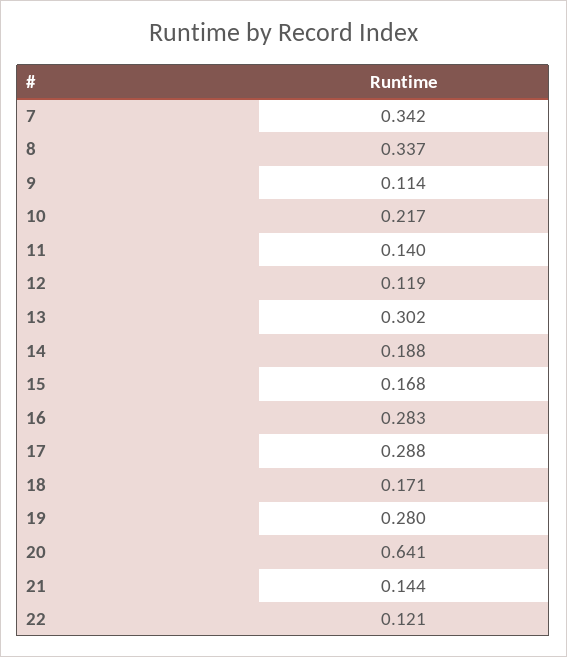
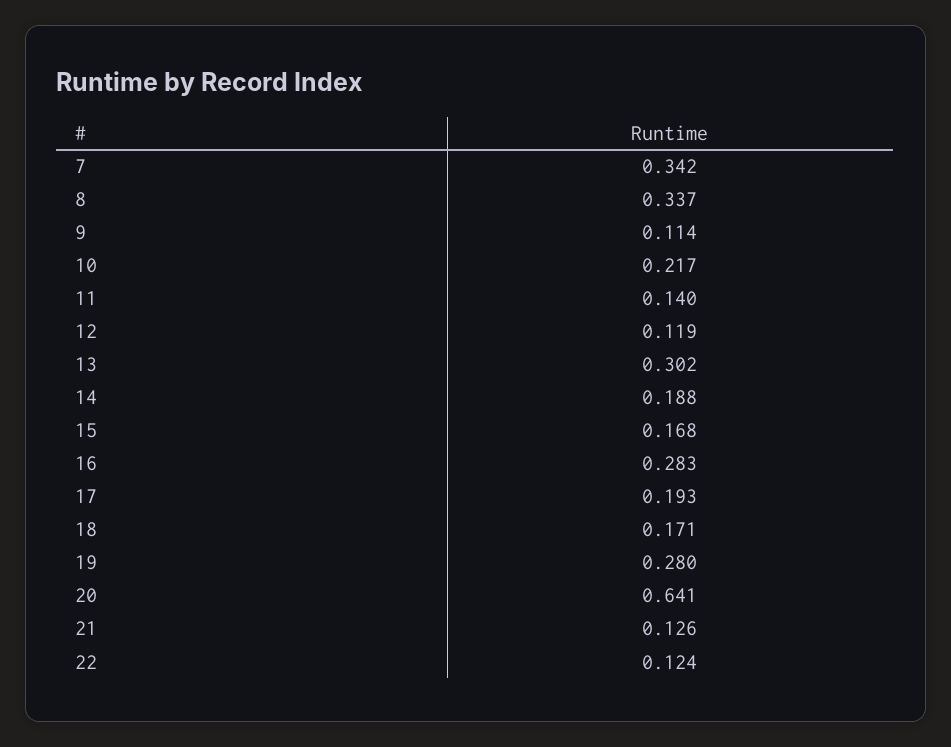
  {
    "7": 0.342,
    "8": 0.337,
    "9": 0.114,
    "10": 0.217,
    "11": 0.14,
    "12": 0.119,
    "13": 0.302,
    "14": 0.188,
    "15": 0.168,
    "16": 0.283,
-   "17": 0.288,
+   "17": 0.193,
    "18": 0.171,
    "19": 0.28,
    "20": 0.641,
-   "21": 0.144,
+   "21": 0.126,
-   "22": 0.121
+   "22": 0.124
  }

